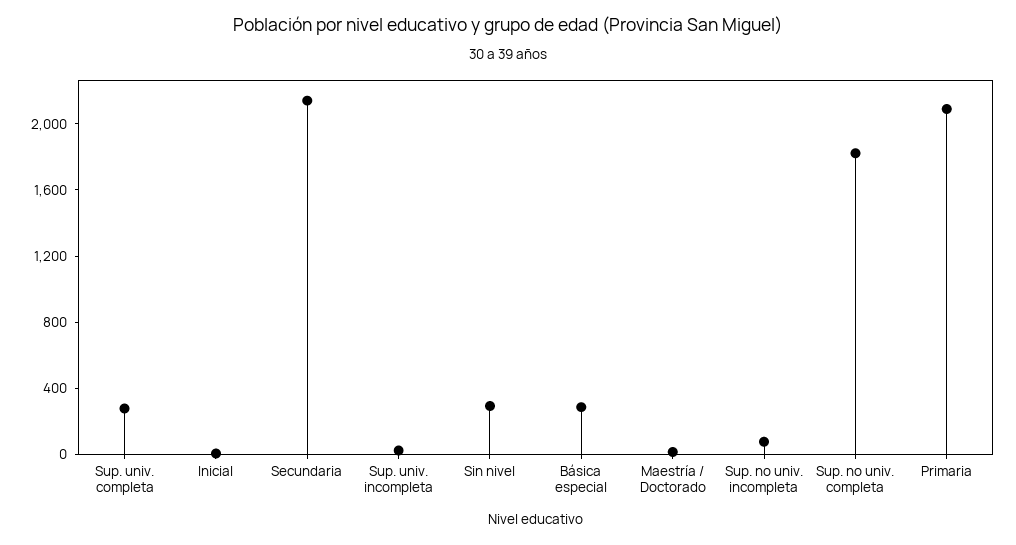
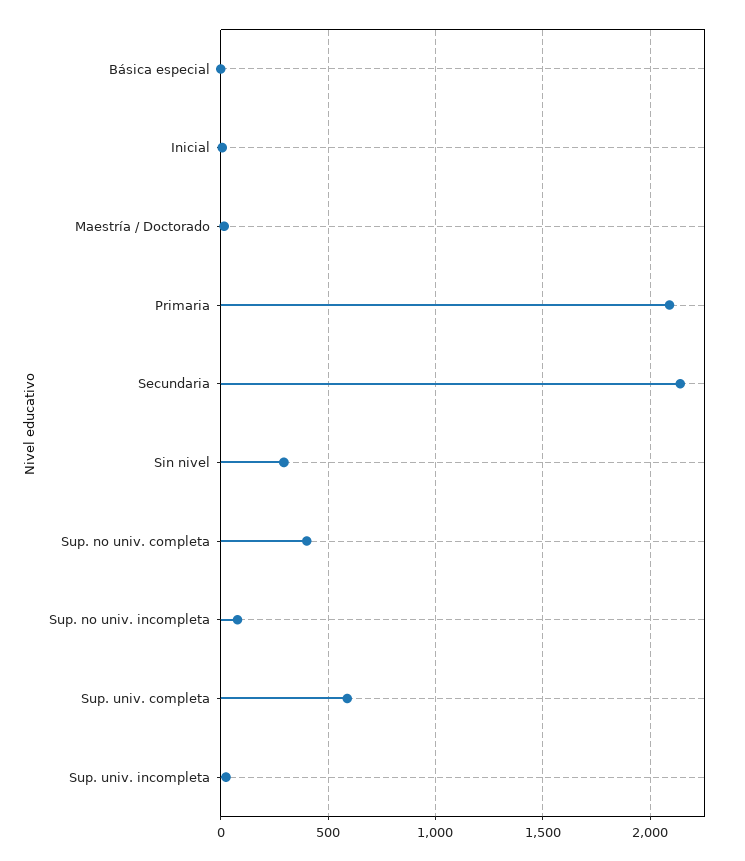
  {
-   "Sup. univ. completa": 300,
+   "Sup. univ. completa": 600,
    "Inicial": 0,
    "Secundaria": 2150,
    "Sup. univ. incompleta": 50,
    "Sin nivel": 300,
-   "Básica especial": 300,
+   "Básica especial": 0,
    "Maestría / Doctorado": 0,
    "Sup. no univ. incompleta": 100,
-   "Sup. no univ. completa": 1800,
+   "Sup. no univ. completa": 400,
    "Primaria": 2100
  }

